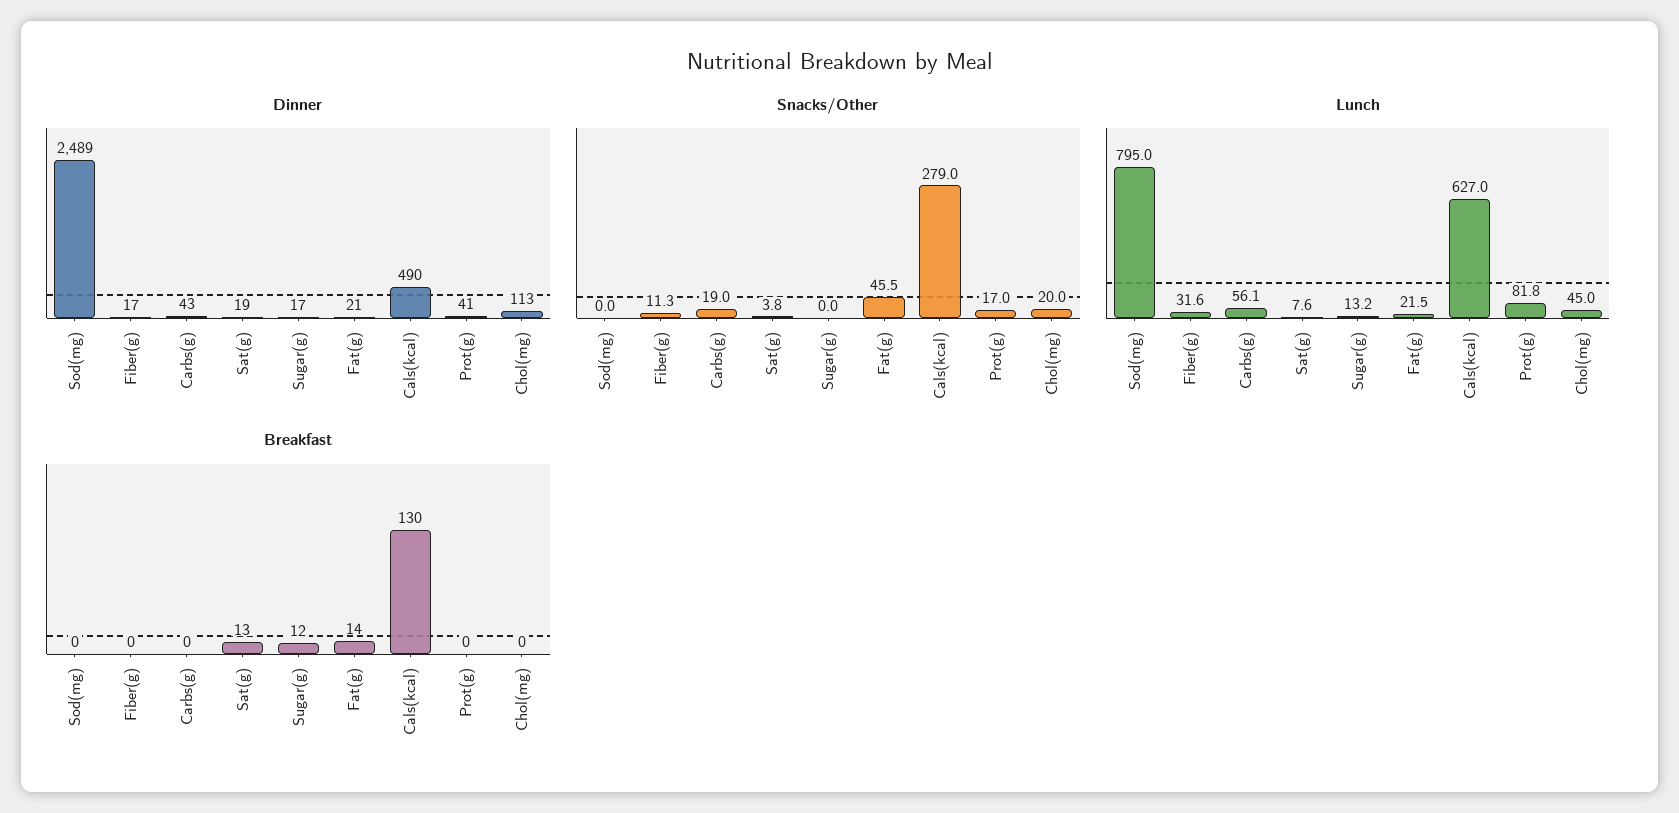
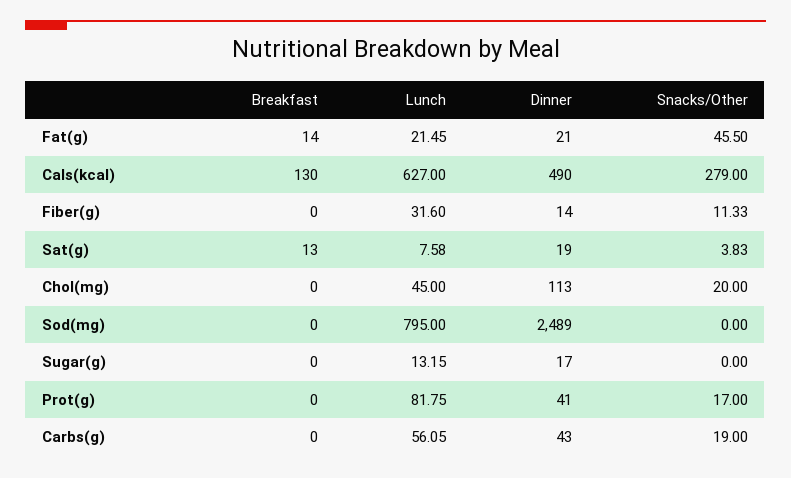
  {
    "Dinner": {
      "Sod(mg)": 2489,
-     "Fiber(g)": 17,
+     "Fiber(g)": 14,
      "Carbs(g)": 43,
      "Sat(g)": 19,
      "Sugar(g)": 17,
      "Fat(g)": 21,
      "Cals(kcal)": 490,
      "Prot(g)": 41,
      "Chol(mg)": 113
    },
    "Snacks/Other": {
      "Sod(mg)": 0,
      "Fiber(g)": 11.33,
      "Carbs(g)": 19,
      "Sat(g)": 3.83,
      "Sugar(g)": 0,
      "Fat(g)": 45.5,
      "Cals(kcal)": 279,
      "Prot(g)": 17,
      "Chol(mg)": 20
    },
    "Lunch": {
      "Sod(mg)": 795,
      "Fiber(g)": 31.6,
      "Carbs(g)": 56.05,
      "Sat(g)": 7.58,
      "Sugar(g)": 13.15,
      "Fat(g)": 21.45,
      "Cals(kcal)": 627,
      "Prot(g)": 81.75,
      "Chol(mg)": 45
    },
    "Breakfast": {
      "Sod(mg)": 0,
      "Fiber(g)": 0,
      "Carbs(g)": 0,
      "Sat(g)": 13,
-     "Sugar(g)": 12,
+     "Sugar(g)": 0,
      "Fat(g)": 14,
      "Cals(kcal)": 130,
      "Prot(g)": 0,
      "Chol(mg)": 0
    }
  }

